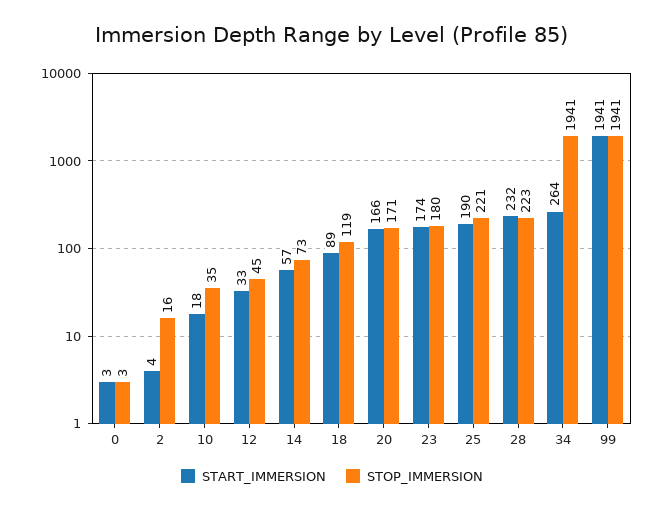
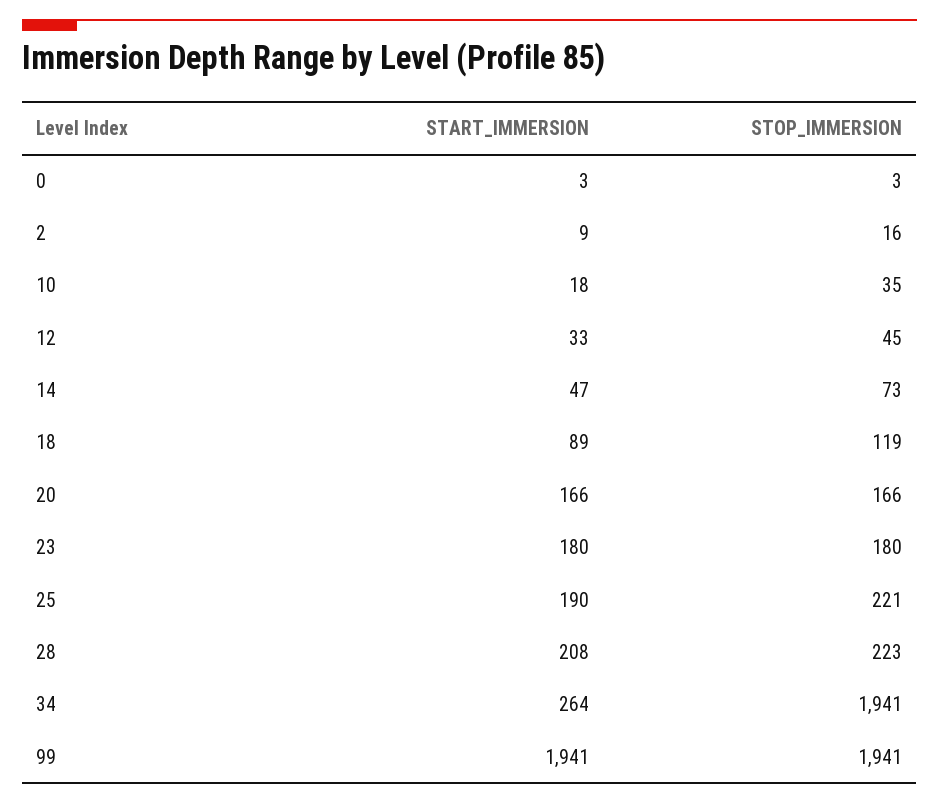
  {
    "START_IMMERSION": {
      "0": 3,
-     "2": 4,
+     "2": 9,
      "10": 18,
      "12": 33,
-     "14": 57,
+     "14": 47,
      "18": 89,
      "20": 166,
-     "23": 174,
+     "23": 180,
      "25": 190,
-     "28": 232,
+     "28": 208,
      "34": 264,
      "99": 1941
    },
    "STOP_IMMERSION": {
      "0": 3,
      "2": 16,
      "10": 35,
      "12": 45,
      "14": 73,
      "18": 119,
-     "20": 171,
+     "20": 166,
      "23": 180,
      "25": 221,
      "28": 223,
      "34": 1941,
      "99": 1941
    }
  }

